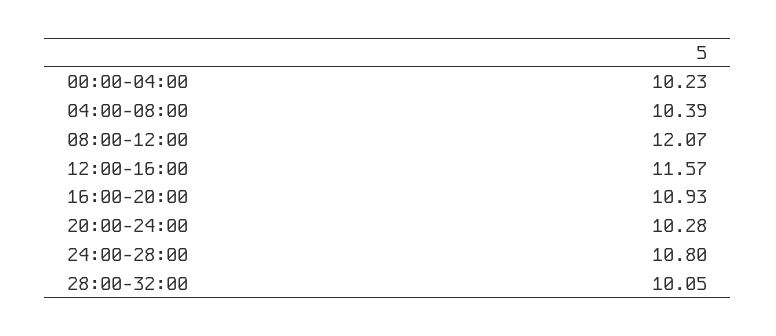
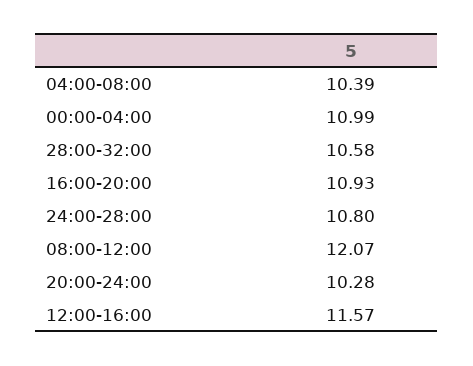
  {
-   "00:00-04:00": 10.23,
+   "00:00-04:00": 10.99,
    "04:00-08:00": 10.39,
    "08:00-12:00": 12.07,
    "12:00-16:00": 11.57,
    "16:00-20:00": 10.93,
    "20:00-24:00": 10.28,
    "24:00-28:00": 10.8,
-   "28:00-32:00": 10.05
+   "28:00-32:00": 10.58
  }

